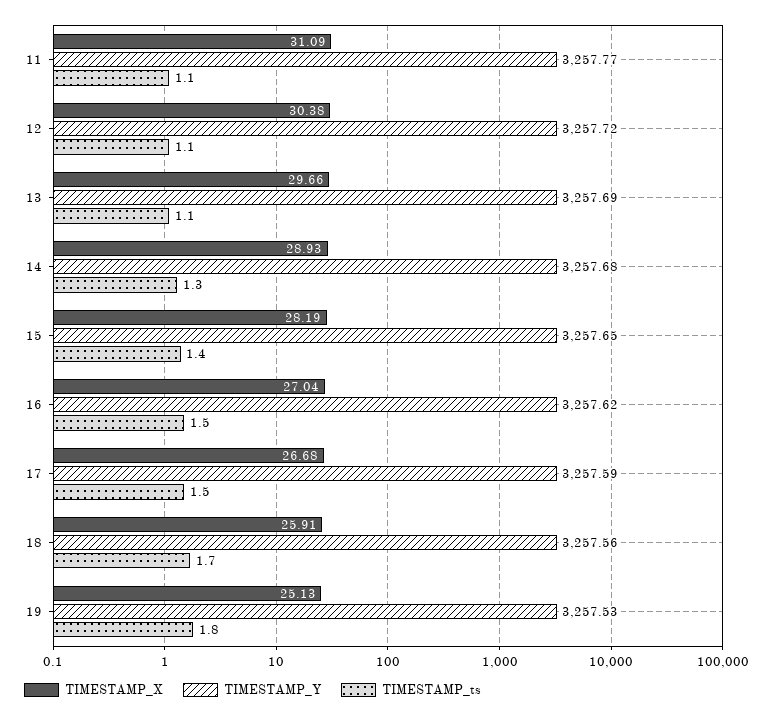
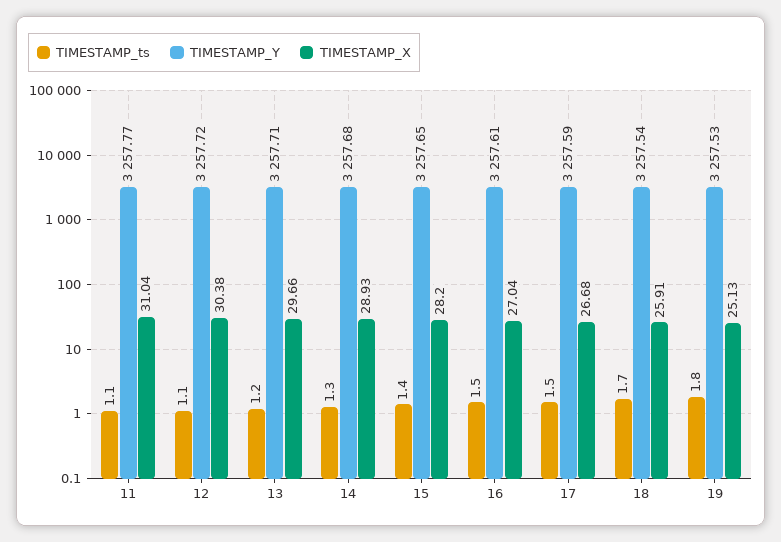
  {
    "TIMESTAMP_X": {
-     "11": 31.09,
+     "11": 31.04,
      "12": 30.38,
      "13": 29.66,
      "14": 28.93,
-     "15": 28.19,
+     "15": 28.2,
      "16": 27.04,
      "17": 26.68,
      "18": 25.91,
      "19": 25.13
    },
    "TIMESTAMP_Y": {
      "11": 3257.77,
      "12": 3257.72,
-     "13": 3257.69,
+     "13": 3257.71,
      "14": 3257.68,
      "15": 3257.65,
-     "16": 3257.62,
+     "16": 3257.61,
      "17": 3257.59,
-     "18": 3257.56,
+     "18": 3257.54,
      "19": 3257.53
    },
    "TIMESTAMP_ts": {
      "11": 1.1,
      "12": 1.1,
-     "13": 1.1,
+     "13": 1.2,
      "14": 1.3,
      "15": 1.4,
      "16": 1.5,
      "17": 1.5,
      "18": 1.7,
      "19": 1.8
    }
  }

